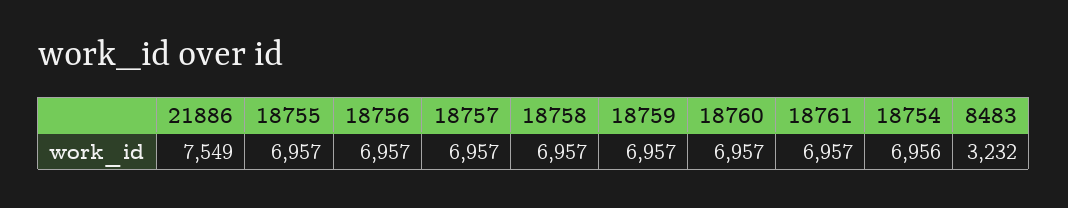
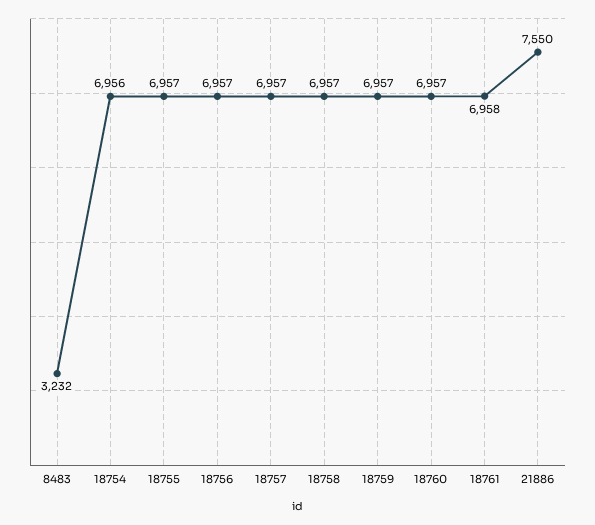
  {
-   "21886": 7549,
+   "21886": 7550,
    "18755": 6957,
    "18756": 6957,
    "18757": 6957,
    "18758": 6957,
    "18759": 6957,
    "18760": 6957,
-   "18761": 6957,
+   "18761": 6958,
    "18754": 6956,
    "8483": 3232
  }

